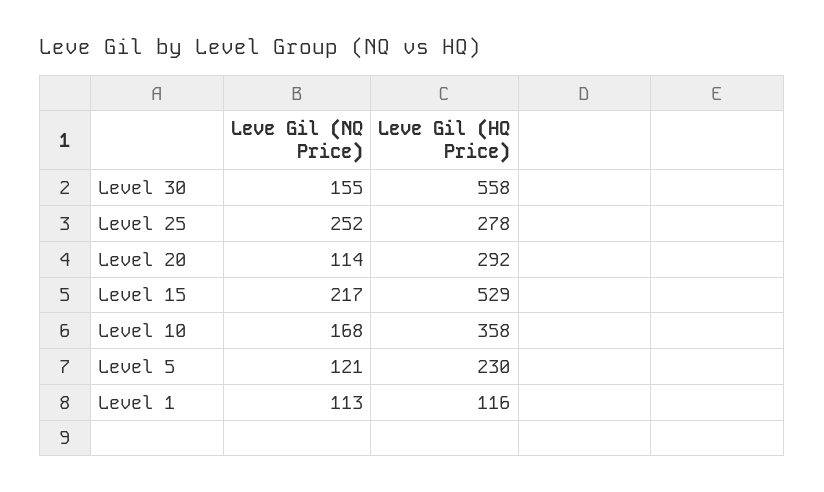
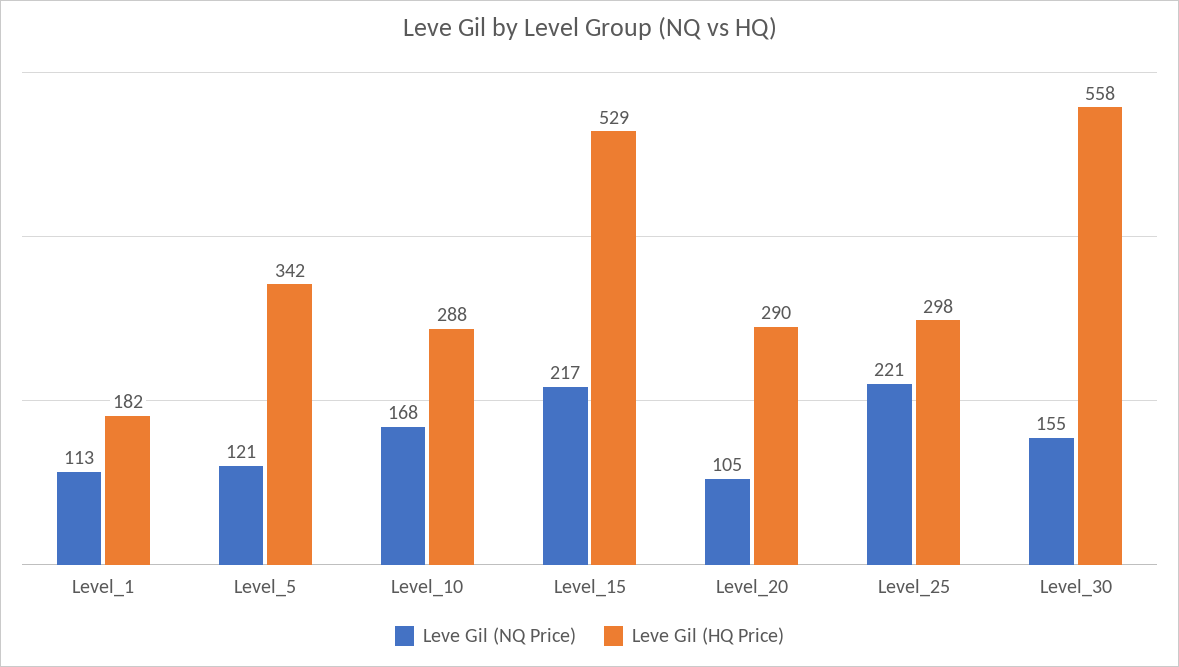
  {
    "Leve Gil (NQ Price)": {
      "Level 30": 155,
-     "Level 25": 252,
+     "Level 25": 221,
-     "Level 20": 114,
+     "Level 20": 105,
      "Level 15": 217,
      "Level 10": 168,
      "Level 5": 121,
      "Level 1": 113
    },
    "Leve Gil (HQ Price)": {
      "Level 30": 558,
-     "Level 25": 278,
+     "Level 25": 298,
-     "Level 20": 292,
+     "Level 20": 290,
      "Level 15": 529,
-     "Level 10": 358,
+     "Level 10": 288,
-     "Level 5": 230,
+     "Level 5": 342,
-     "Level 1": 116
+     "Level 1": 182
    }
  }

